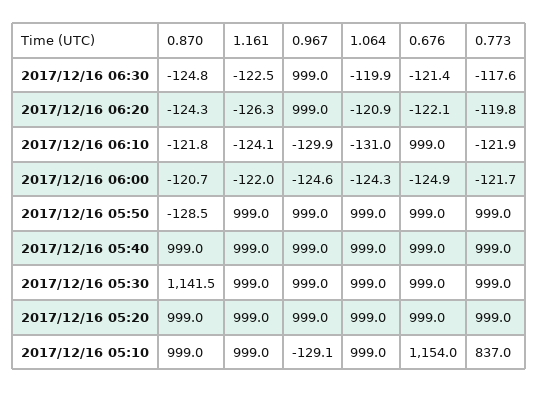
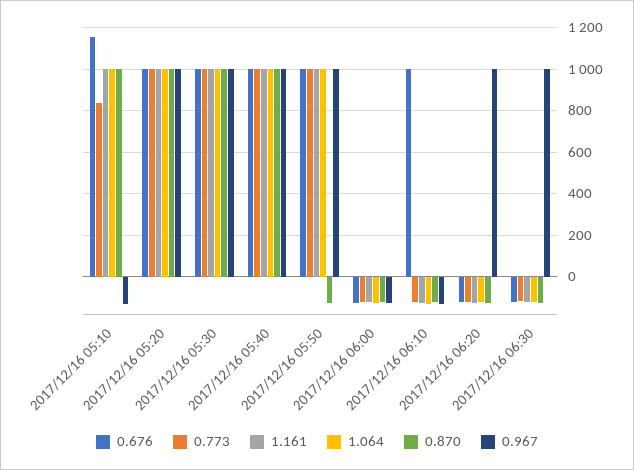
  {
    "0.870": {
      "2017/12/16 06:30": -124.8,
      "2017/12/16 06:20": -124.3,
      "2017/12/16 06:10": -121.8,
      "2017/12/16 06:00": -120.7,
      "2017/12/16 05:50": -128.5,
      "2017/12/16 05:40": 999,
-     "2017/12/16 05:30": 1141.5,
+     "2017/12/16 05:30": 1000,
      "2017/12/16 05:20": 999,
      "2017/12/16 05:10": 999
    },
    "1.161": {
      "2017/12/16 06:30": -122.5,
      "2017/12/16 06:20": -126.3,
      "2017/12/16 06:10": -124.1,
      "2017/12/16 06:00": -122,
      "2017/12/16 05:50": 999,
      "2017/12/16 05:40": 999,
      "2017/12/16 05:30": 999,
      "2017/12/16 05:20": 999,
      "2017/12/16 05:10": 999
    },
    "0.967": {
      "2017/12/16 06:30": 999,
      "2017/12/16 06:20": 999,
      "2017/12/16 06:10": -129.9,
      "2017/12/16 06:00": -124.6,
      "2017/12/16 05:50": 999,
      "2017/12/16 05:40": 999,
      "2017/12/16 05:30": 999,
      "2017/12/16 05:20": 999,
      "2017/12/16 05:10": -129.1
    },
    "1.064": {
      "2017/12/16 06:30": -119.9,
      "2017/12/16 06:20": -120.9,
      "2017/12/16 06:10": -131,
      "2017/12/16 06:00": -124.3,
      "2017/12/16 05:50": 999,
      "2017/12/16 05:40": 999,
      "2017/12/16 05:30": 999,
      "2017/12/16 05:20": 999,
      "2017/12/16 05:10": 999
    },
    "0.676": {
      "2017/12/16 06:30": -121.4,
      "2017/12/16 06:20": -122.1,
      "2017/12/16 06:10": 999,
      "2017/12/16 06:00": -124.9,
      "2017/12/16 05:50": 999,
      "2017/12/16 05:40": 999,
      "2017/12/16 05:30": 999,
      "2017/12/16 05:20": 999,
      "2017/12/16 05:10": 1154
    },
    "0.773": {
      "2017/12/16 06:30": -117.6,
      "2017/12/16 06:20": -119.8,
      "2017/12/16 06:10": -121.9,
      "2017/12/16 06:00": -121.7,
      "2017/12/16 05:50": 999,
      "2017/12/16 05:40": 999,
      "2017/12/16 05:30": 999,
      "2017/12/16 05:20": 999,
      "2017/12/16 05:10": 837
    }
  }

